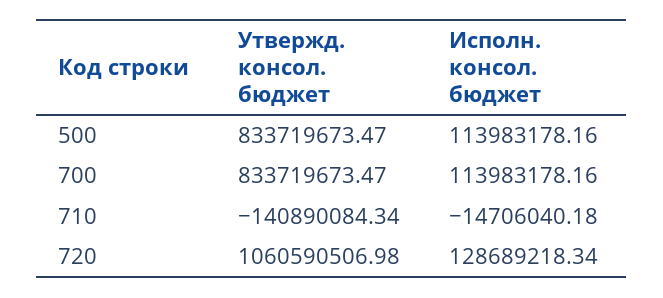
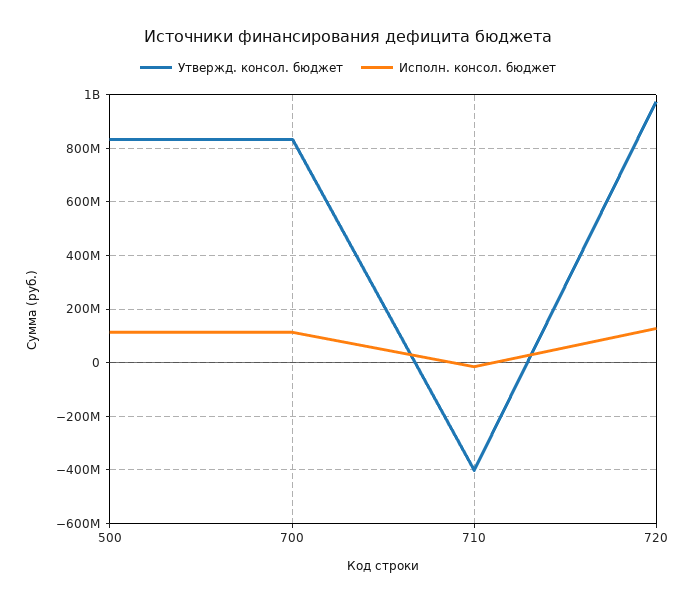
  {
    "Утвержд. консол. бюджет": {
      "500": 833719673.47,
      "700": 833719673.47,
-     "710": -140890084.34,
+     "710": -400000000,
-     "720": 1060590506.98
+     "720": 975000000
    },
    "Исполн. консол. бюджет": {
      "500": 113983178.16,
      "700": 113983178.16,
      "710": -14706040.18,
      "720": 128689218.34
    }
  }

